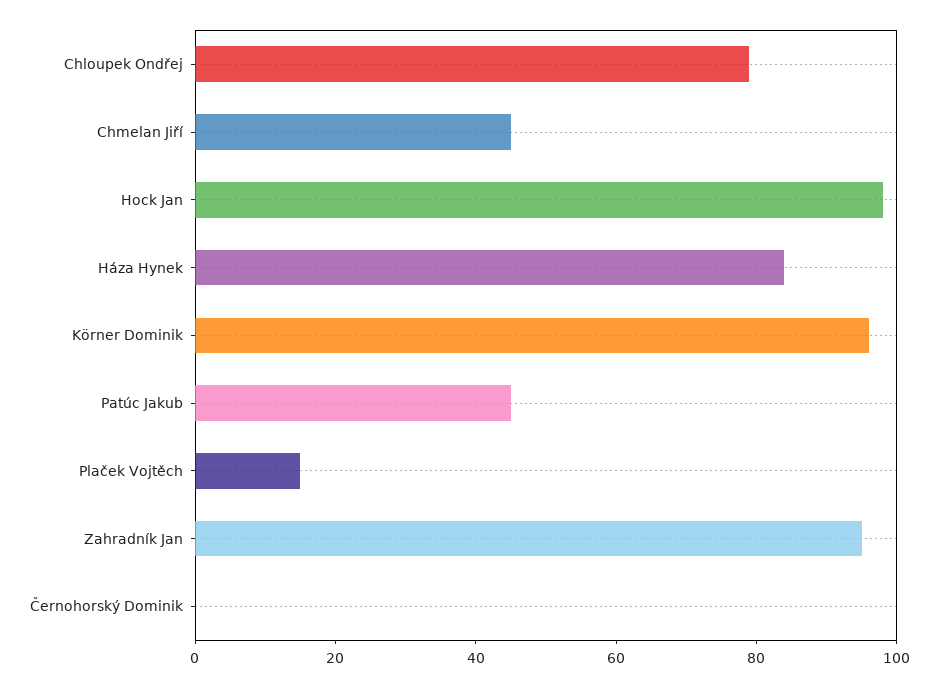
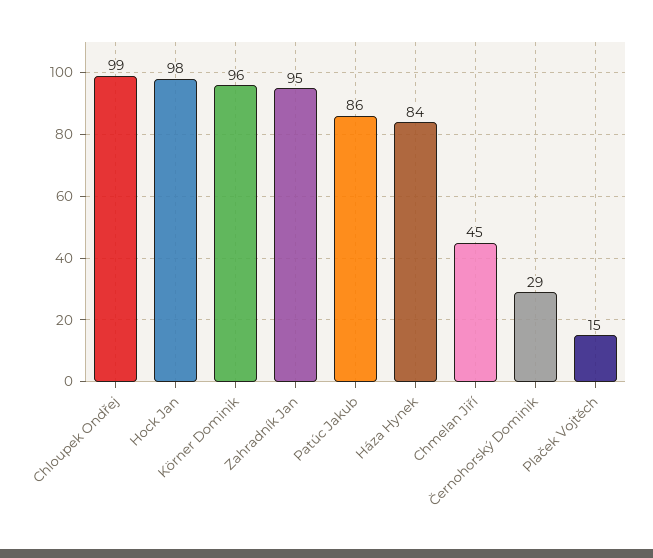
  {
-   "Chloupek Ondřej": 80,
+   "Chloupek Ondřej": 99,
    "Chmelan Jiří": 45,
    "Hock Jan": 98,
    "Háza Hynek": 84,
    "Körner Dominik": 96,
-   "Patúc Jakub": 45,
+   "Patúc Jakub": 86,
    "Plaček Vojtěch": 15,
    "Zahradník Jan": 95,
-   "Černohorský Dominik": 0
+   "Černohorský Dominik": 29
  }

